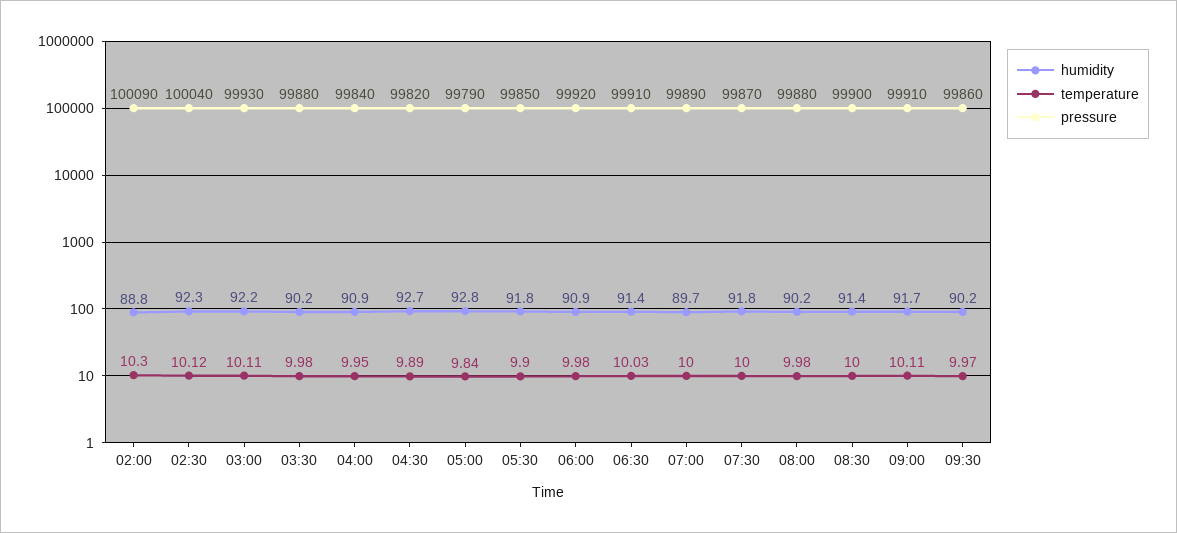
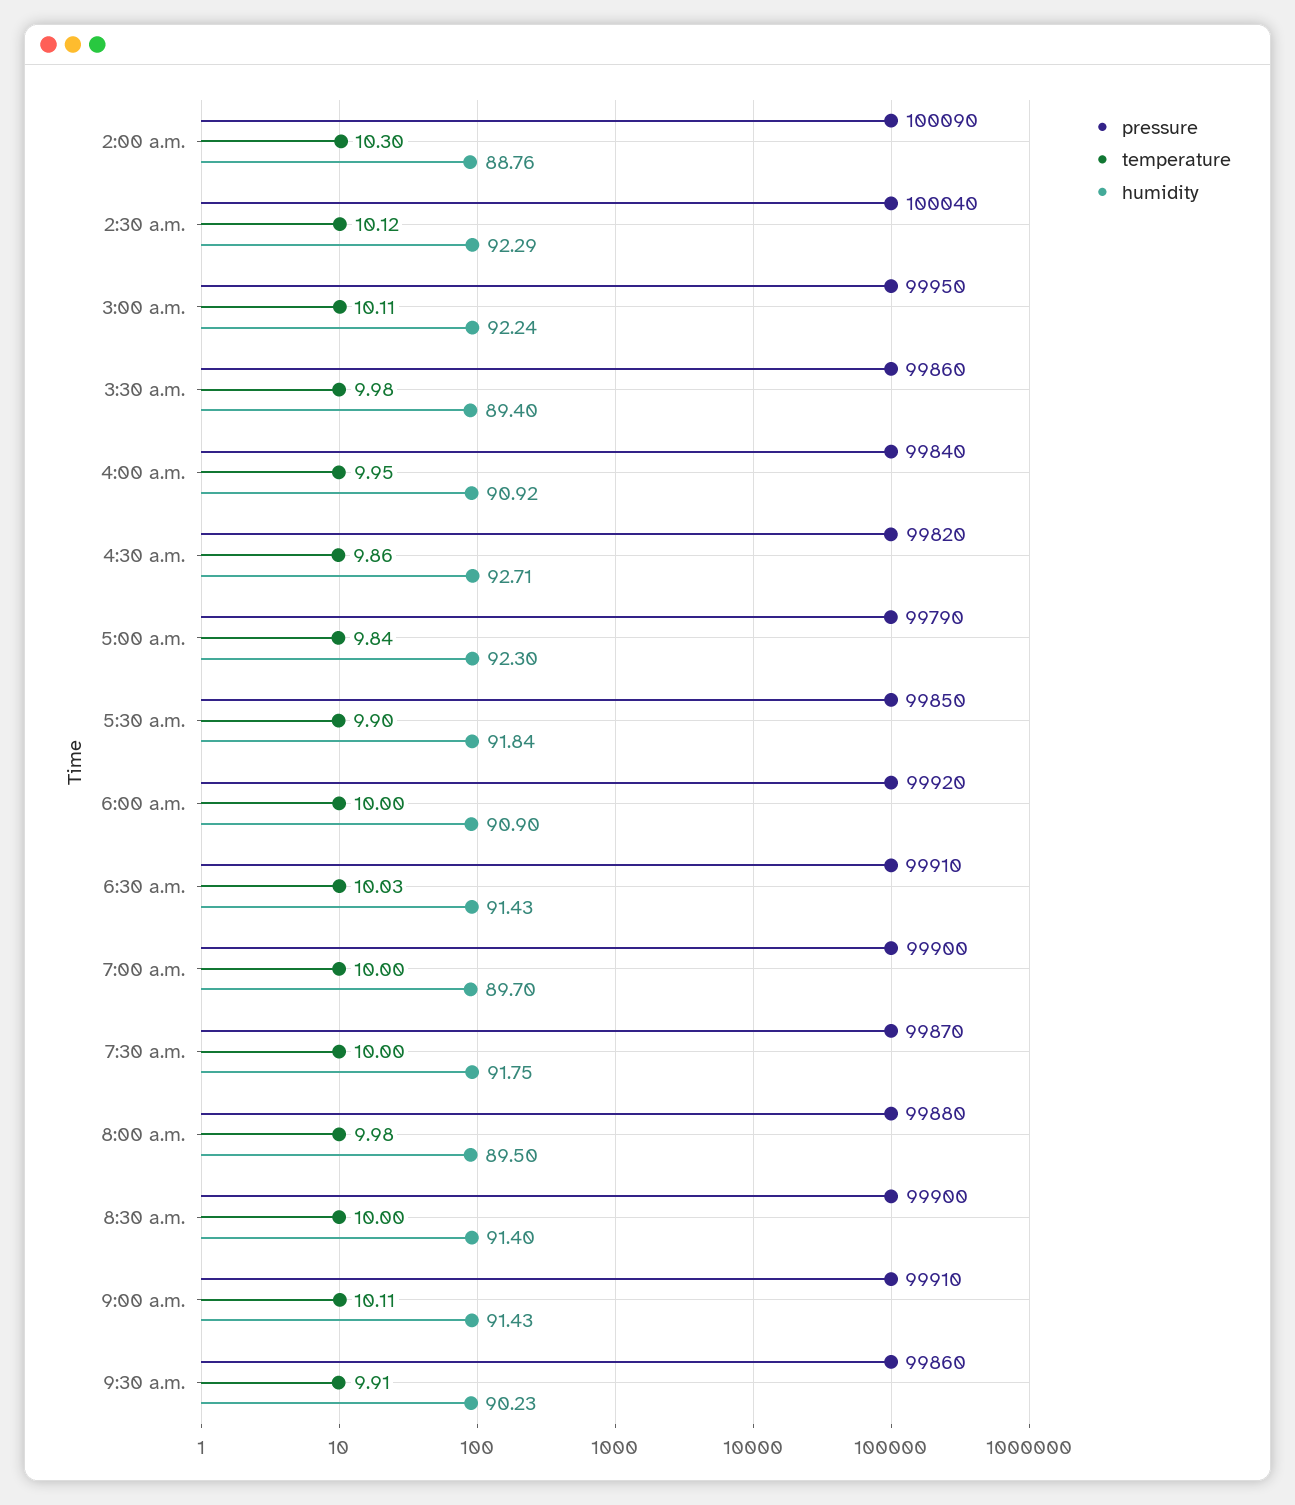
  {
    "humidity": {
      "02:00": 88.76,
      "02:30": 92.29,
      "03:00": 92.24,
-     "03:30": 90.2,
+     "03:30": 89.4,
      "04:00": 90.92,
      "04:30": 92.71,
-     "05:00": 92.8,
+     "05:00": 92.3,
      "05:30": 91.84,
      "06:00": 90.9,
      "06:30": 91.43,
      "07:00": 89.7,
      "07:30": 91.75,
-     "08:00": 90.2,
+     "08:00": 89.5,
      "08:30": 91.4,
-     "09:00": 91.7,
+     "09:00": 91.43,
      "09:30": 90.23
    },
    "temperature": {
      "02:00": 10.3,
      "02:30": 10.12,
      "03:00": 10.11,
      "03:30": 9.98,
      "04:00": 9.95,
-     "04:30": 9.89,
+     "04:30": 9.86,
      "05:00": 9.84,
      "05:30": 9.9,
-     "06:00": 9.98,
+     "06:00": 10,
      "06:30": 10.03,
      "07:00": 10,
      "07:30": 10,
      "08:00": 9.98,
      "08:30": 10,
      "09:00": 10.11,
-     "09:30": 9.97
+     "09:30": 9.91
    },
    "pressure": {
      "02:00": 100090,
      "02:30": 100040,
-     "03:00": 99930,
+     "03:00": 99950,
-     "03:30": 99880,
+     "03:30": 99860,
      "04:00": 99840,
      "04:30": 99820,
      "05:00": 99790,
      "05:30": 99850,
      "06:00": 99920,
      "06:30": 99910,
-     "07:00": 99890,
+     "07:00": 99900,
      "07:30": 99870,
      "08:00": 99880,
      "08:30": 99900,
      "09:00": 99910,
      "09:30": 99860
    }
  }

